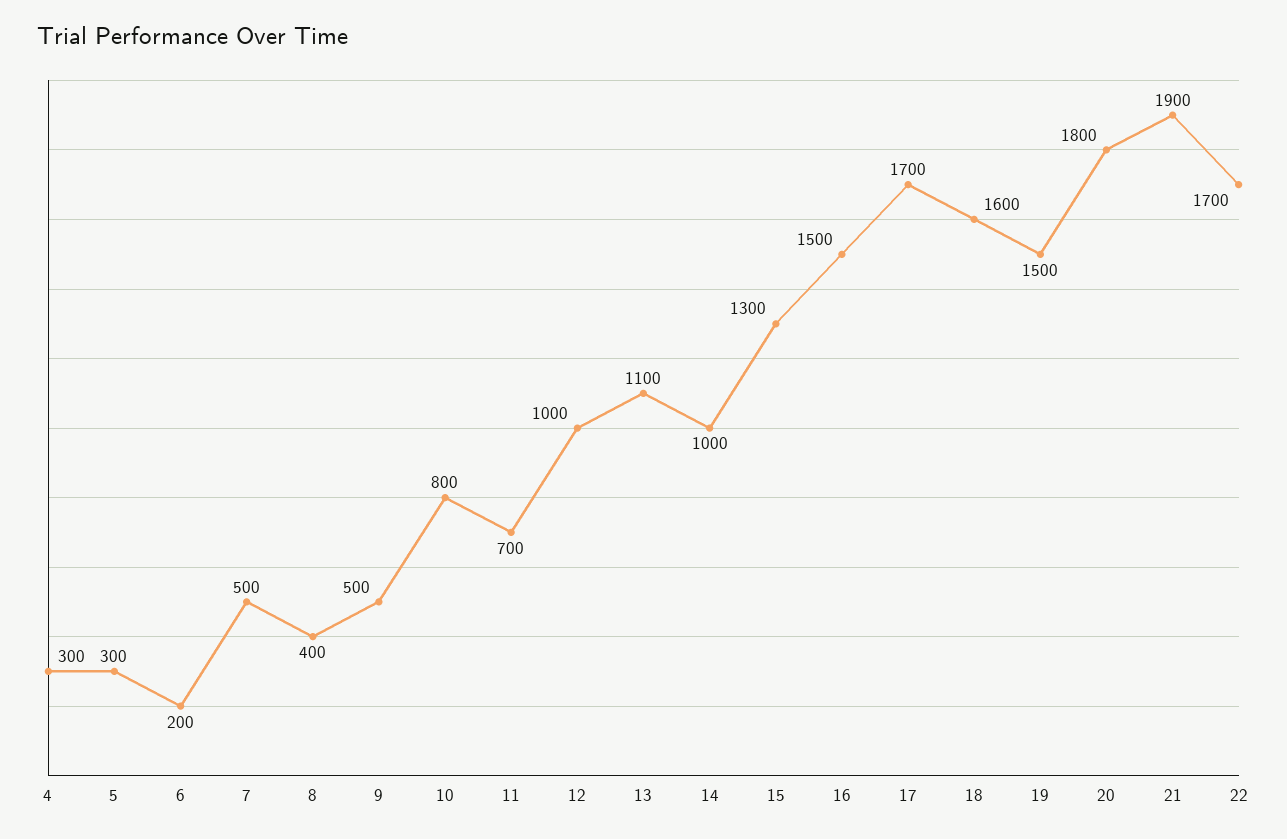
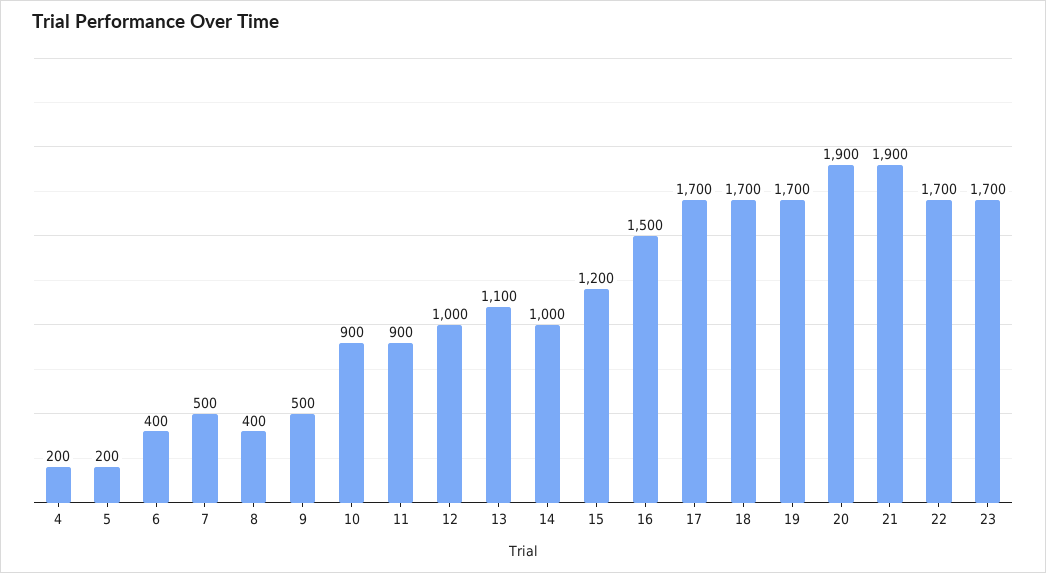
  {
-   "4": 300,
+   "4": 200,
-   "5": 300,
+   "5": 200,
-   "6": 200,
+   "6": 400,
    "7": 500,
    "8": 400,
    "9": 500,
-   "10": 800,
+   "10": 900,
-   "11": 700,
+   "11": 900,
    "12": 1000,
    "13": 1100,
    "14": 1000,
-   "15": 1300,
+   "15": 1200,
    "16": 1500,
    "17": 1700,
-   "18": 1600,
+   "18": 1700,
-   "19": 1500,
+   "19": 1700,
-   "20": 1800,
+   "20": 1900,
    "21": 1900,
-   "22": 1700
+   "22": 1700,
+   "23": 1700
  }

